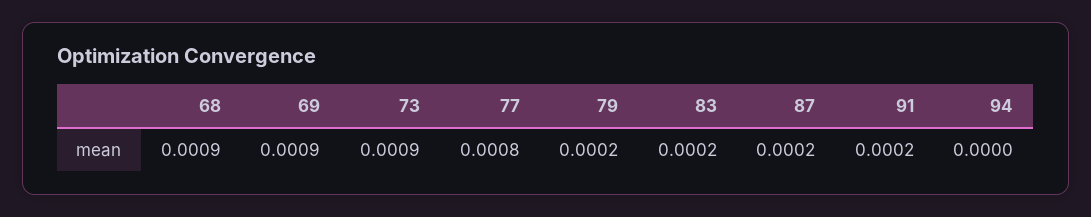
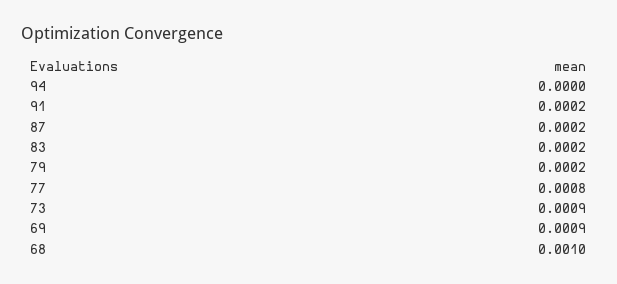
  {
-   "68": 0.0009,
+   "68": 0.001,
    "69": 0.0009,
    "73": 0.0009,
    "77": 0.0008,
    "79": 0.0002,
    "83": 0.0002,
    "87": 0.0002,
    "91": 0.0002,
    "94": 0
  }

